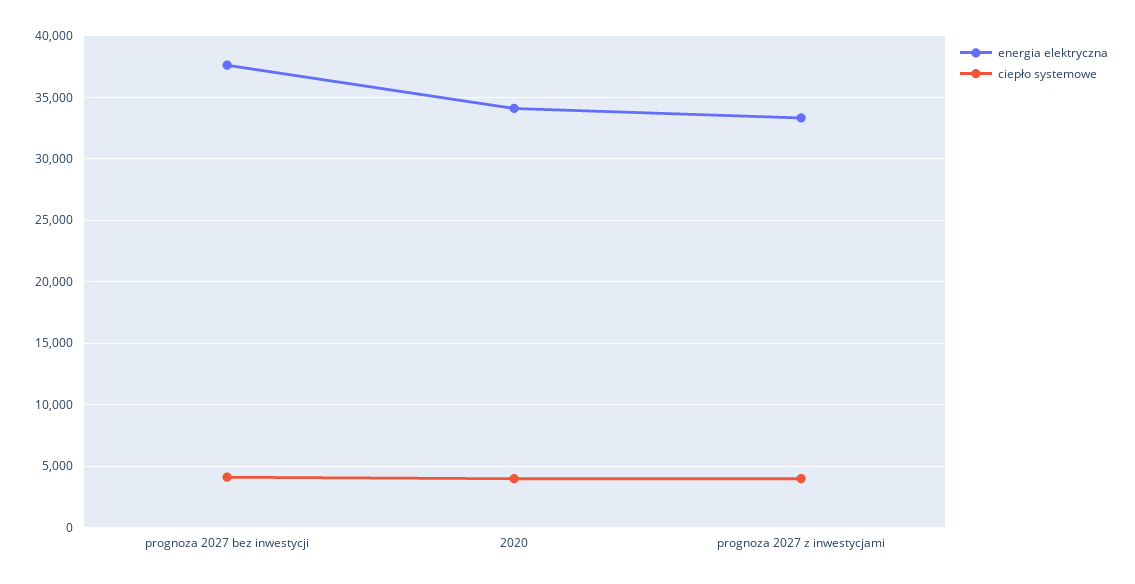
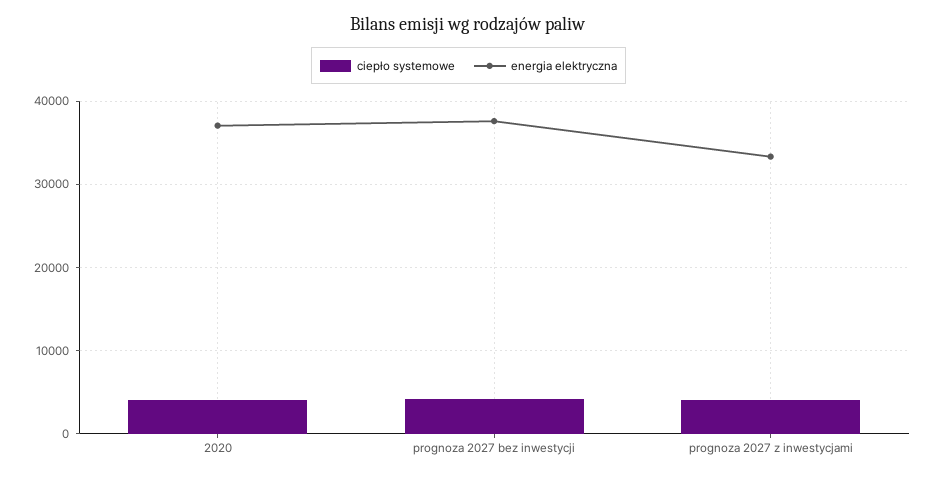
  {
    "energia elektryczna": {
      "prognoza 2027 bez inwestycji": 37500,
-     "2020": 34000,
+     "2020": 37000,
      "prognoza 2027 z inwestycjami": 33500
    },
    "ciepło systemowe": {
      "prognoza 2027 bez inwestycji": 4000,
      "2020": 4000,
      "prognoza 2027 z inwestycjami": 4000
    }
  }

